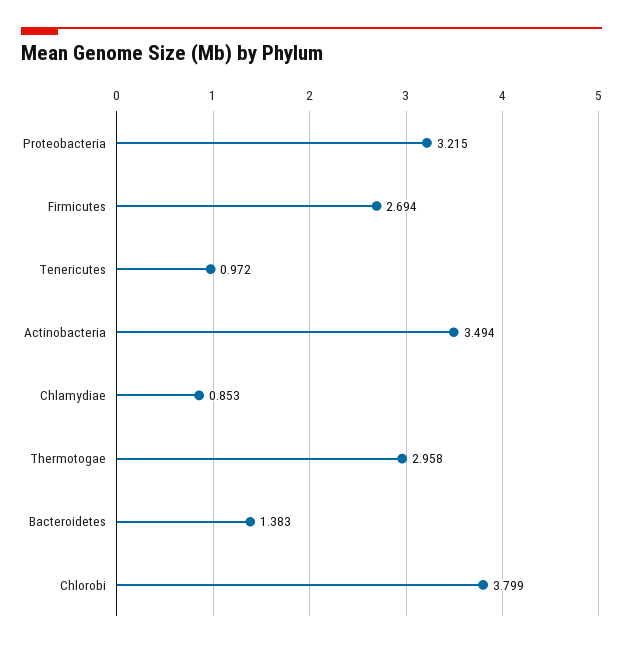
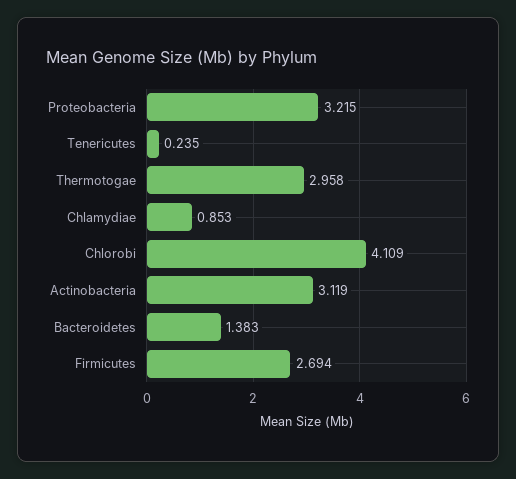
  {
    "Proteobacteria": 3.215,
    "Firmicutes": 2.694,
-   "Tenericutes": 0.972,
+   "Tenericutes": 0.235,
-   "Actinobacteria": 3.494,
+   "Actinobacteria": 3.119,
    "Chlamydiae": 0.853,
    "Thermotogae": 2.958,
    "Bacteroidetes": 1.383,
-   "Chlorobi": 3.799
+   "Chlorobi": 4.109
  }

